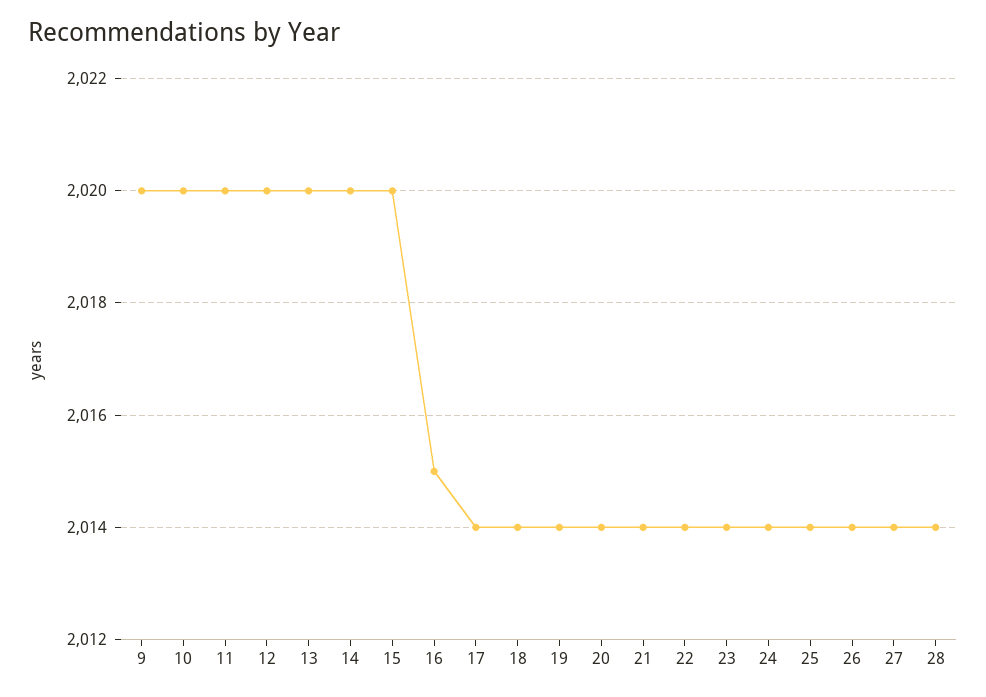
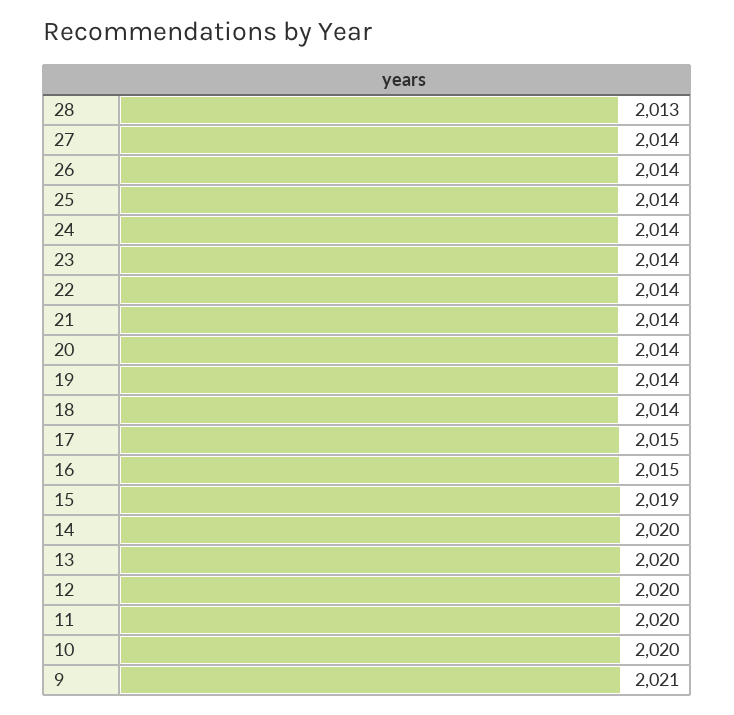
  {
-   "9": 2020,
+   "9": 2021,
    "10": 2020,
    "11": 2020,
    "12": 2020,
    "13": 2020,
    "14": 2020,
-   "15": 2020,
+   "15": 2019,
    "16": 2015,
-   "17": 2014,
+   "17": 2015,
    "18": 2014,
    "19": 2014,
    "20": 2014,
    "21": 2014,
    "22": 2014,
    "23": 2014,
    "24": 2014,
    "25": 2014,
    "26": 2014,
    "27": 2014,
-   "28": 2014
+   "28": 2013
  }

